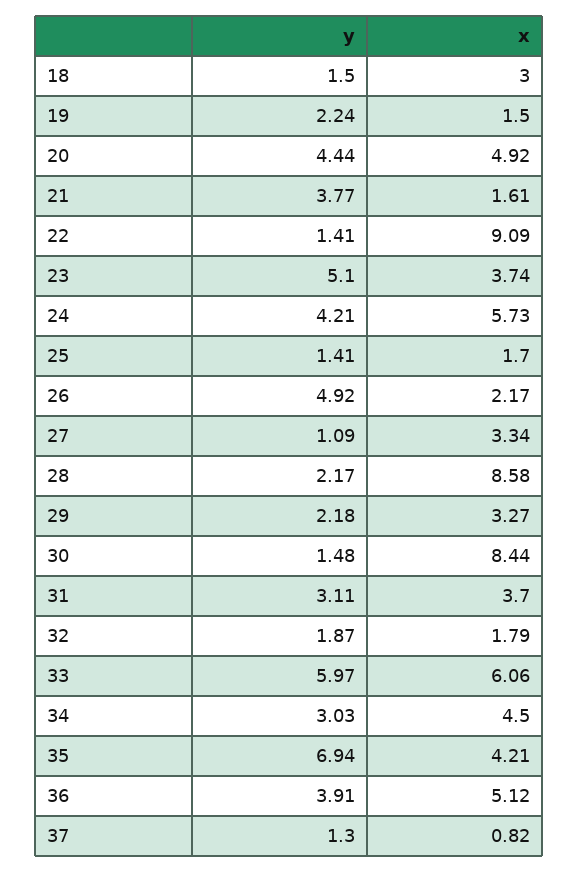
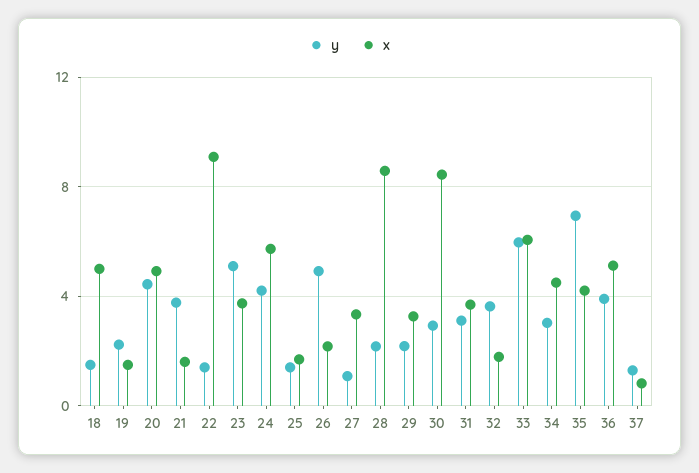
  {
    "y": {
      "18": 1.5,
      "19": 2.24,
      "20": 4.44,
      "21": 3.77,
      "22": 1.41,
      "23": 5.1,
      "24": 4.21,
      "25": 1.41,
      "26": 4.92,
      "27": 1.09,
      "28": 2.17,
      "29": 2.18,
-     "30": 1.48,
+     "30": 3,
      "31": 3.11,
-     "32": 1.87,
+     "32": 3.5,
      "33": 5.97,
      "34": 3.03,
      "35": 6.94,
      "36": 3.91,
      "37": 1.3
    },
    "x": {
-     "18": 3,
+     "18": 5,
      "19": 1.5,
      "20": 4.92,
      "21": 1.61,
      "22": 9.09,
      "23": 3.74,
      "24": 5.73,
      "25": 1.7,
      "26": 2.17,
      "27": 3.34,
      "28": 8.58,
      "29": 3.27,
      "30": 8.44,
      "31": 3.7,
      "32": 1.79,
      "33": 6.06,
      "34": 4.5,
      "35": 4.21,
      "36": 5.12,
      "37": 0.82
    }
  }

